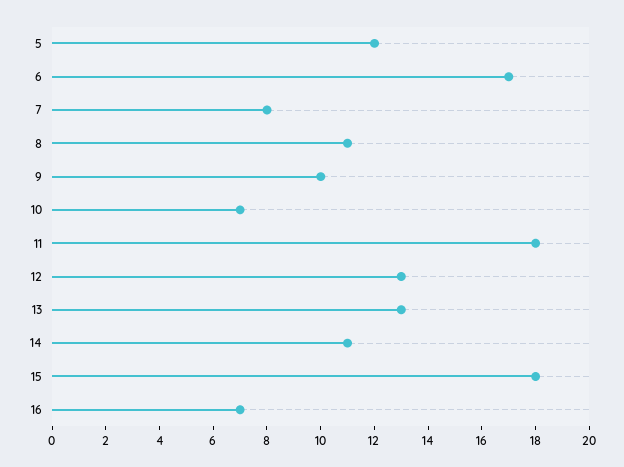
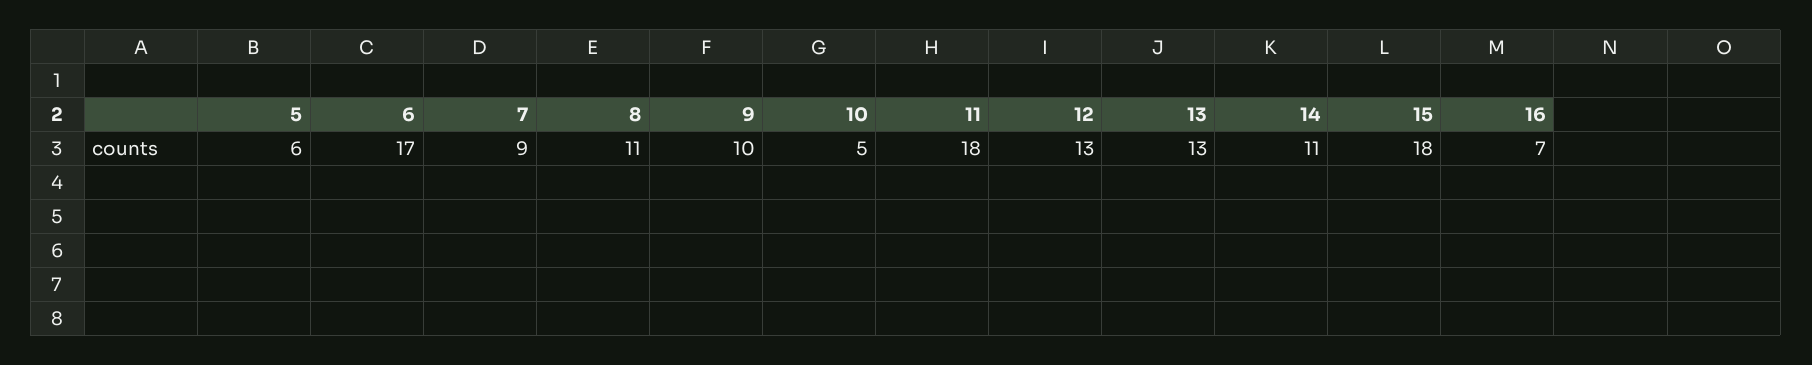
  {
-   "5": 12,
+   "5": 6,
    "6": 17,
-   "7": 8,
+   "7": 9,
    "8": 11,
    "9": 10,
-   "10": 7,
+   "10": 5,
    "11": 18,
    "12": 13,
    "13": 13,
    "14": 11,
    "15": 18,
    "16": 7
  }

